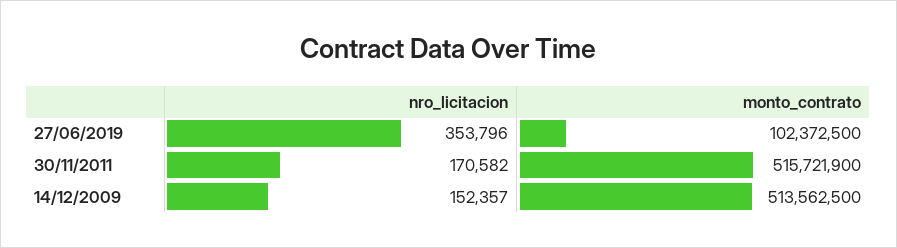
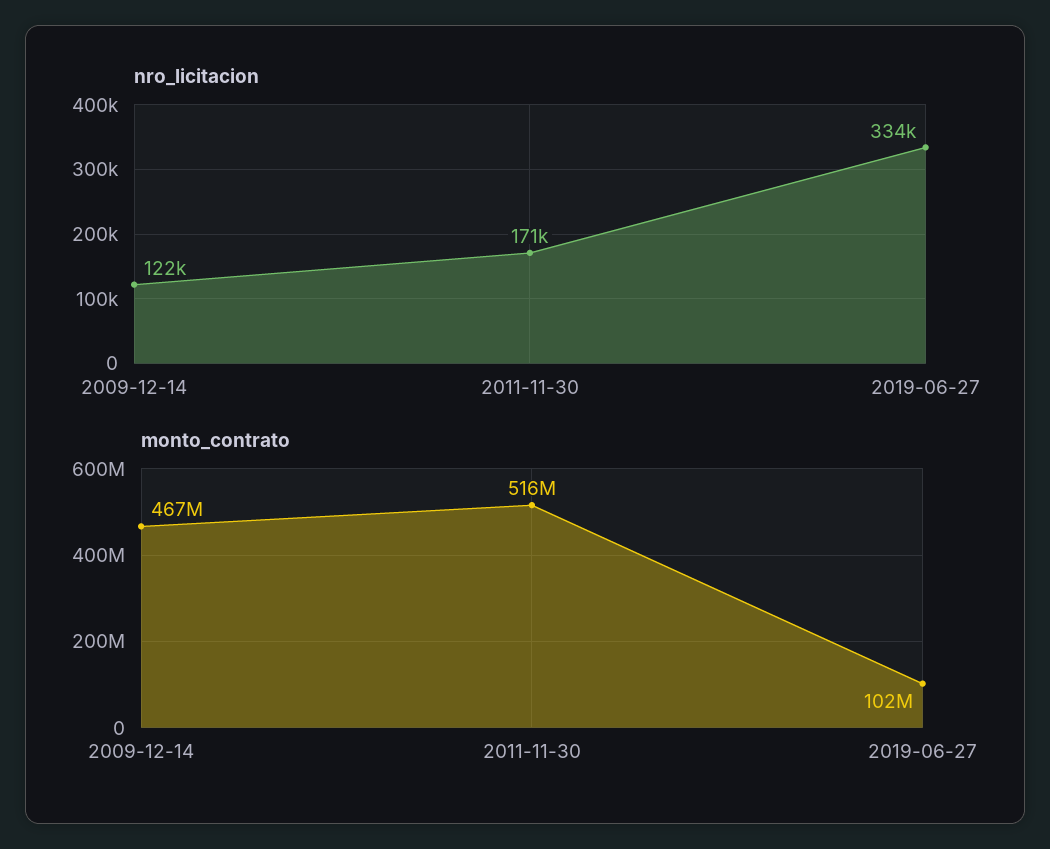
  {
    "nro_licitacion": {
-     "27/06/2019": 353796,
+     "27/06/2019": 334000,
      "30/11/2011": 170582,
-     "14/12/2009": 152357
+     "14/12/2009": 122000
    },
    "monto_contrato": {
      "27/06/2019": 102372500,
      "30/11/2011": 515721900,
-     "14/12/2009": 513562500
+     "14/12/2009": 467000000
    }
  }

